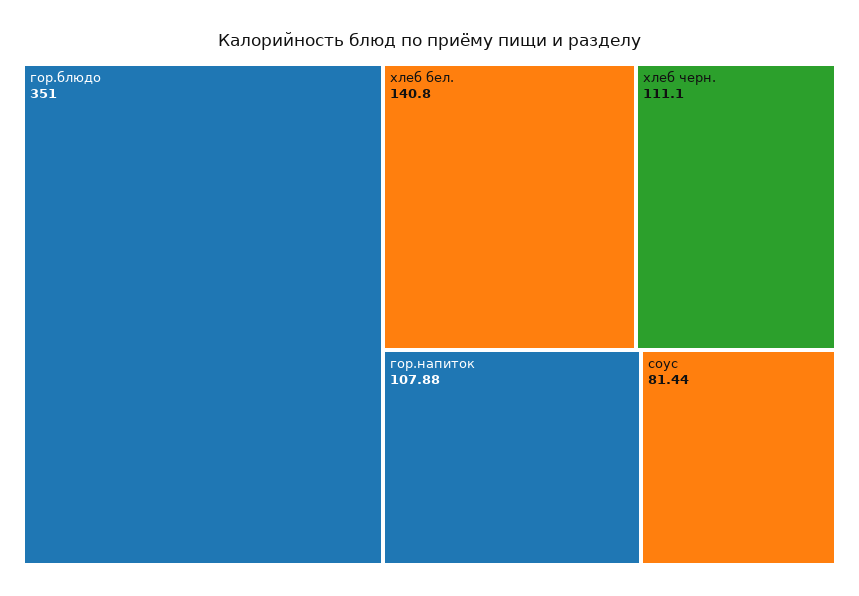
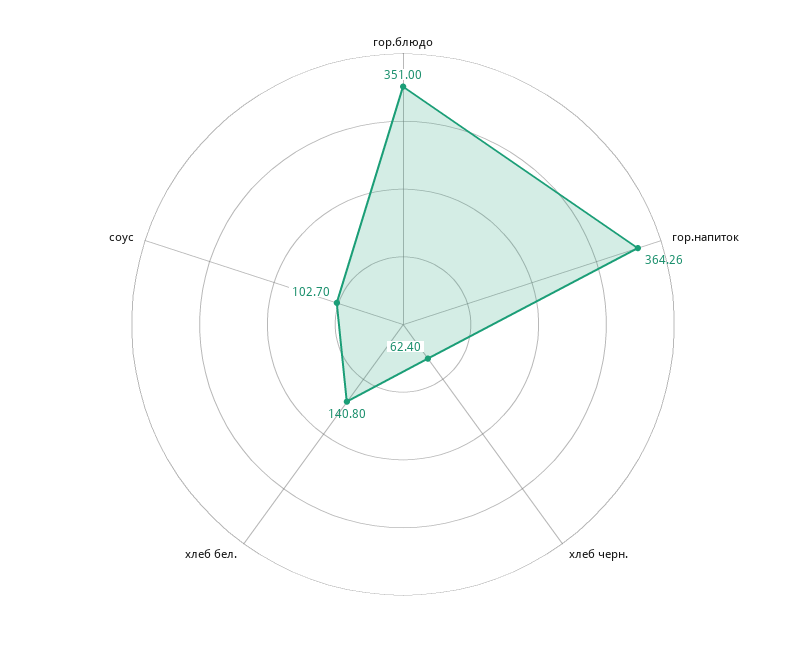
  {
    "гор.блюдо": 351,
    "хлеб бел.": 140.8,
-   "хлеб черн.": 111.1,
+   "хлеб черн.": 62.4,
-   "гор.напиток": 107.88,
+   "гор.напиток": 364.26,
-   "соус": 81.44
+   "соус": 102.7
  }

